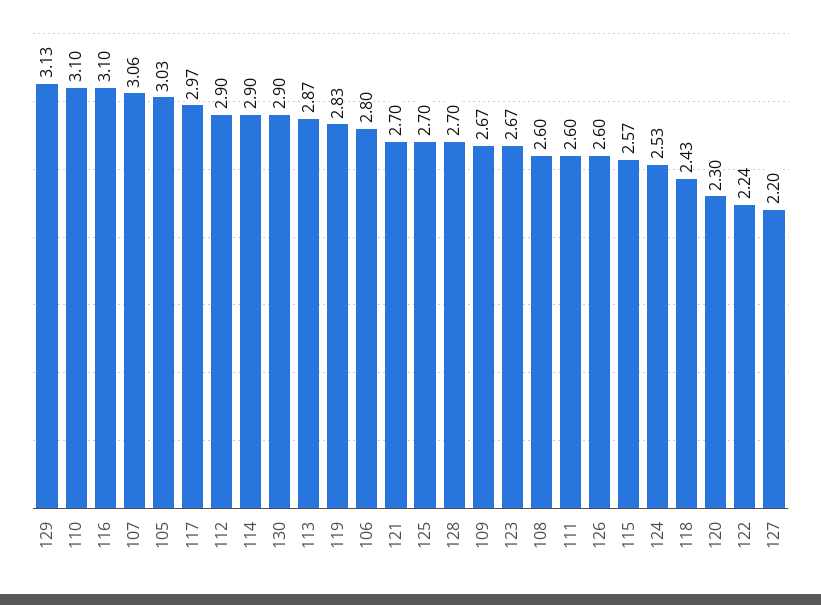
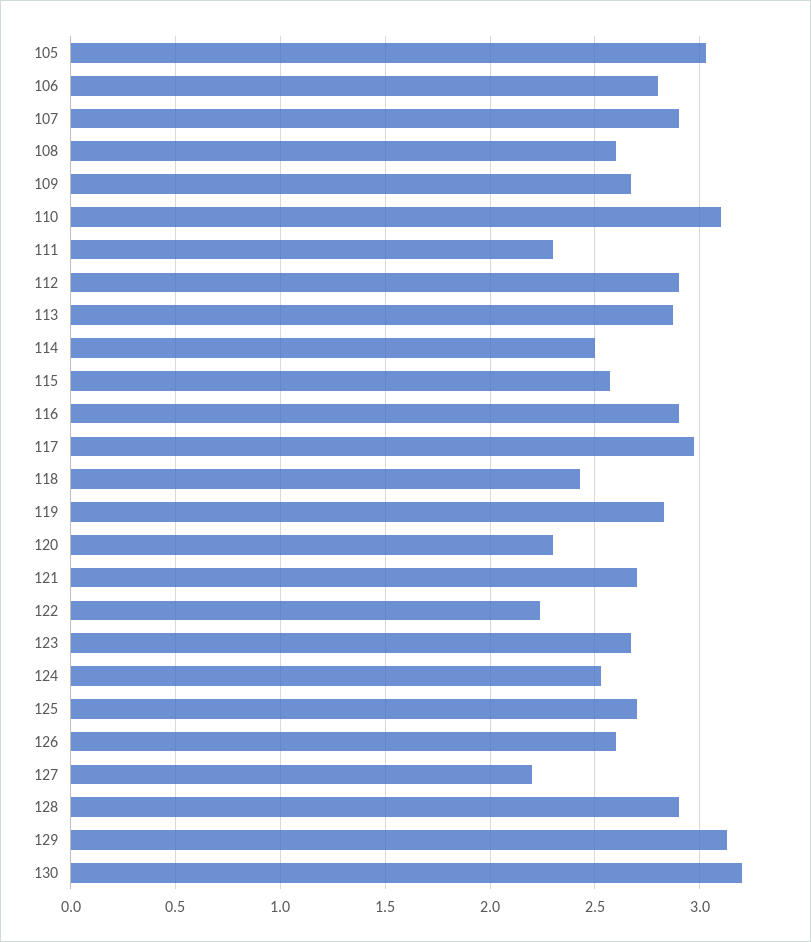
  {
    "129": 3.13,
    "110": 3.1,
-   "116": 3.1,
+   "116": 2.9,
-   "107": 3.06,
+   "107": 2.9,
    "105": 3.03,
    "117": 2.97,
    "112": 2.9,
-   "114": 2.9,
+   "114": 2.5,
-   "130": 2.9,
+   "130": 3.2,
    "113": 2.87,
    "119": 2.83,
    "106": 2.8,
    "121": 2.7,
    "125": 2.7,
-   "128": 2.7,
+   "128": 2.9,
    "109": 2.67,
    "123": 2.67,
    "108": 2.6,
-   "111": 2.6,
+   "111": 2.3,
    "126": 2.6,
    "115": 2.57,
    "124": 2.53,
    "118": 2.43,
    "120": 2.3,
    "122": 2.24,
    "127": 2.2
  }

